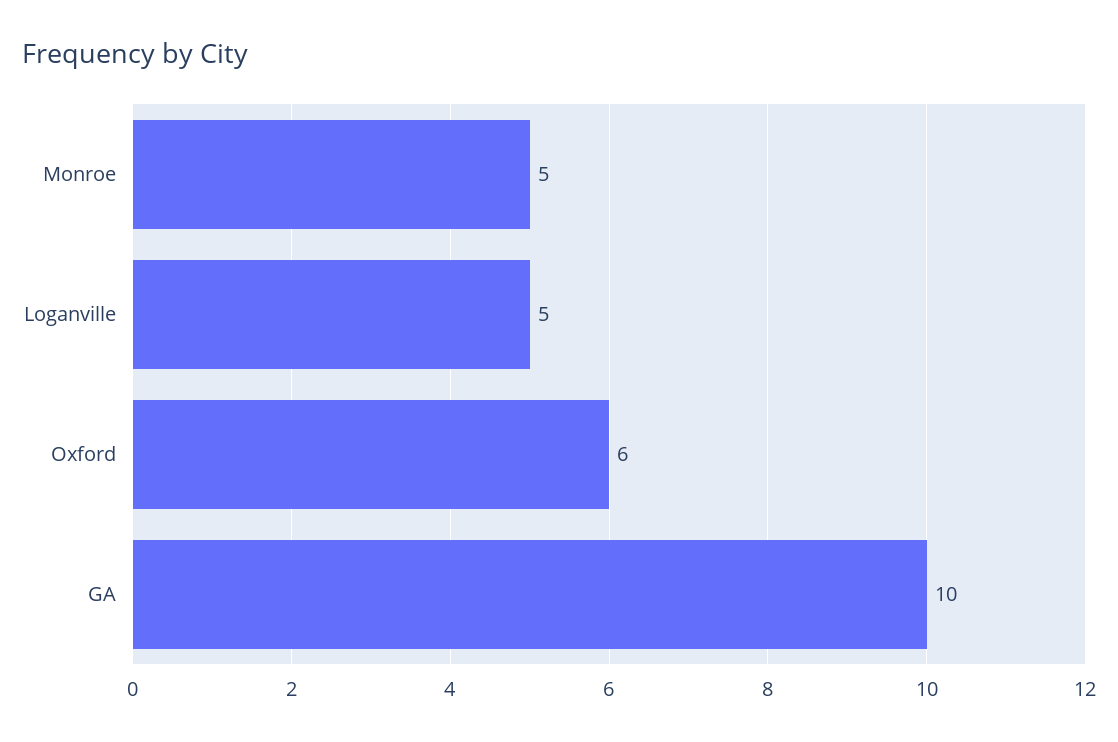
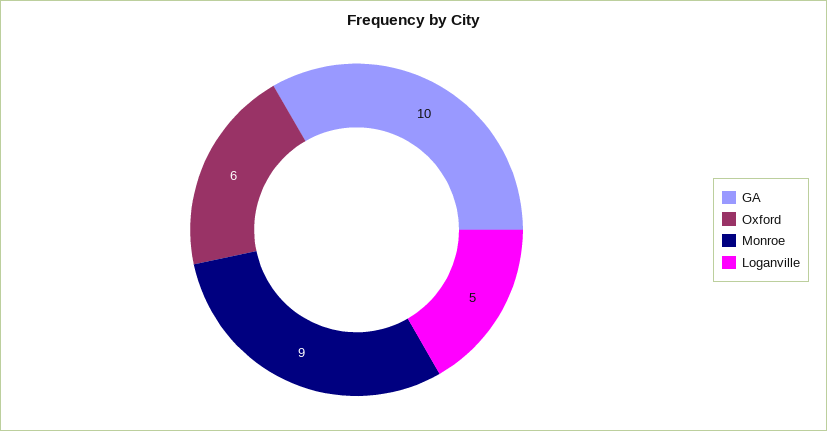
  {
-   "Monroe": 5,
+   "Monroe": 9,
    "Loganville": 5,
    "Oxford": 6,
    "GA": 10
  }

